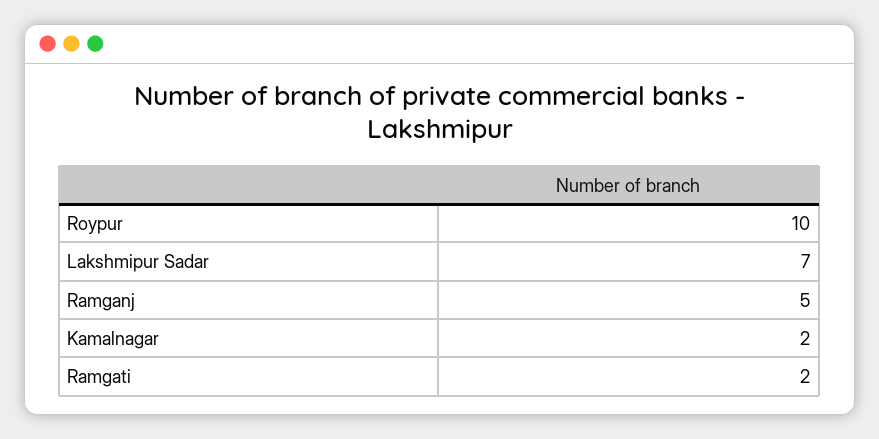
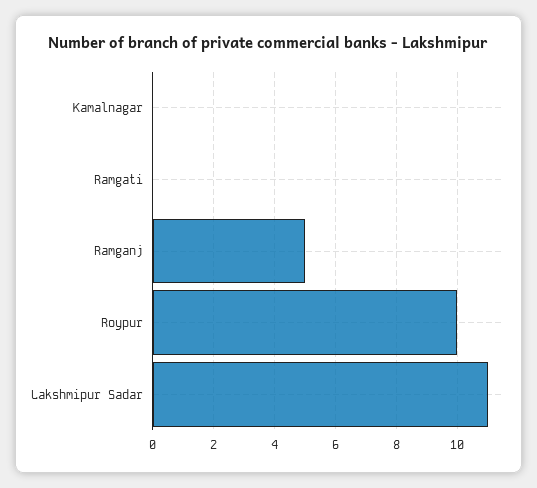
  {
    "Roypur": 10,
-   "Lakshmipur Sadar": 7,
+   "Lakshmipur Sadar": 11,
    "Ramganj": 5,
-   "Kamalnagar": 2,
+   "Kamalnagar": 0,
-   "Ramgati": 2
+   "Ramgati": 0
  }

